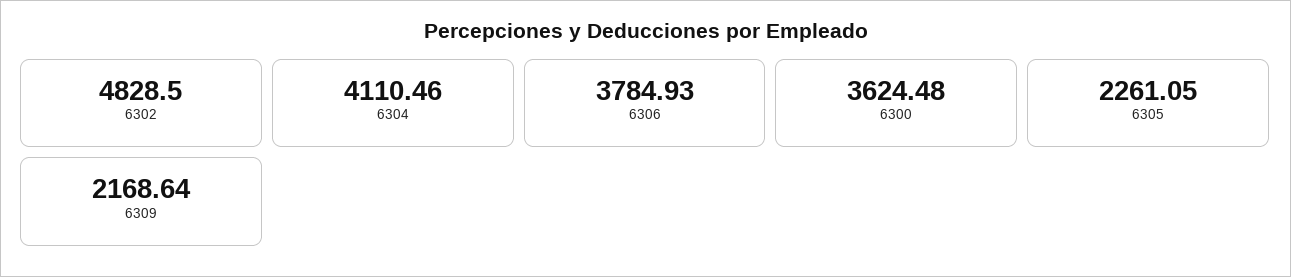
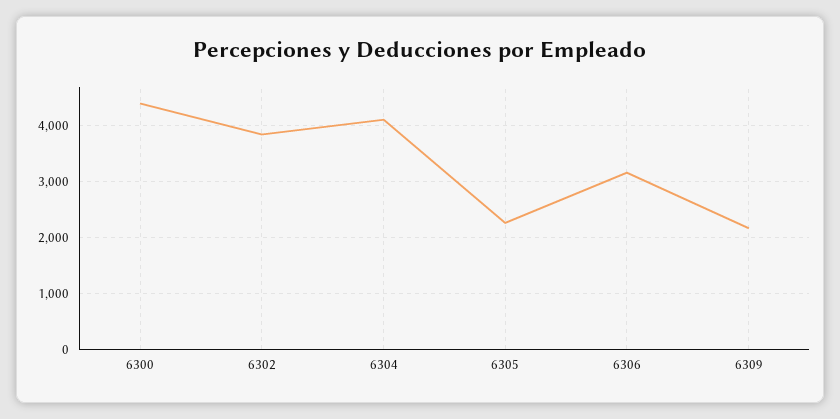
  {
-   "6302": 4828.5,
+   "6302": 3800,
    "6304": 4110.46,
-   "6306": 3784.93,
+   "6306": 3200,
-   "6300": 3624.48,
+   "6300": 4400,
    "6305": 2261.05,
    "6309": 2168.64
  }

